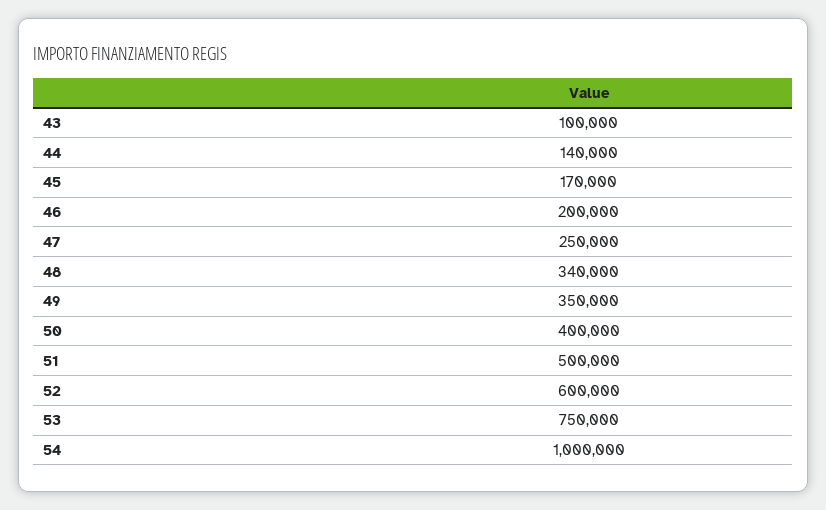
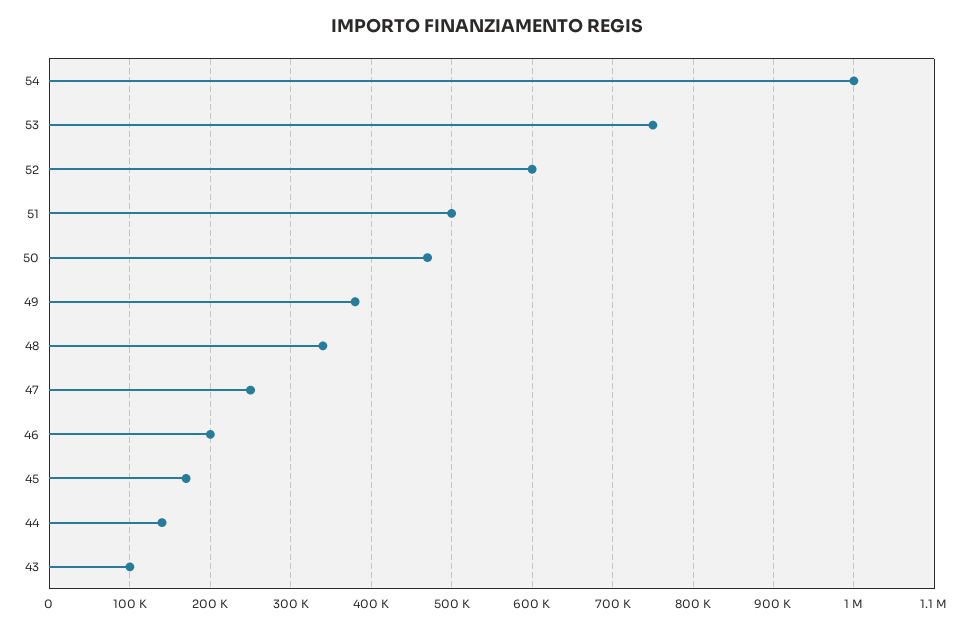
  {
    "43": 100000,
    "44": 140000,
    "45": 170000,
    "46": 200000,
    "47": 250000,
    "48": 340000,
-   "49": 350000,
+   "49": 380000,
-   "50": 400000,
+   "50": 470000,
    "51": 500000,
    "52": 600000,
    "53": 750000,
    "54": 1000000
  }

